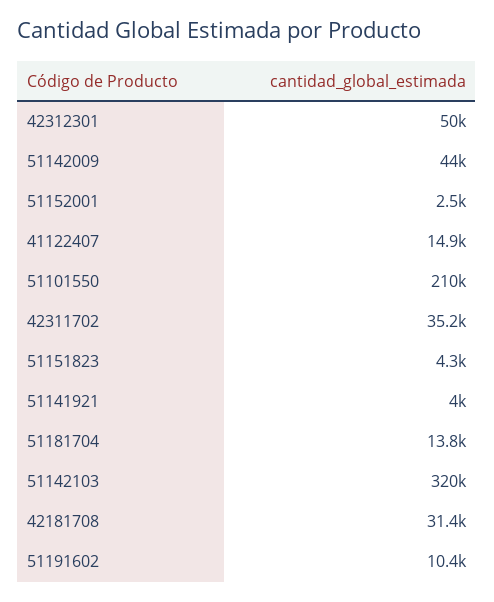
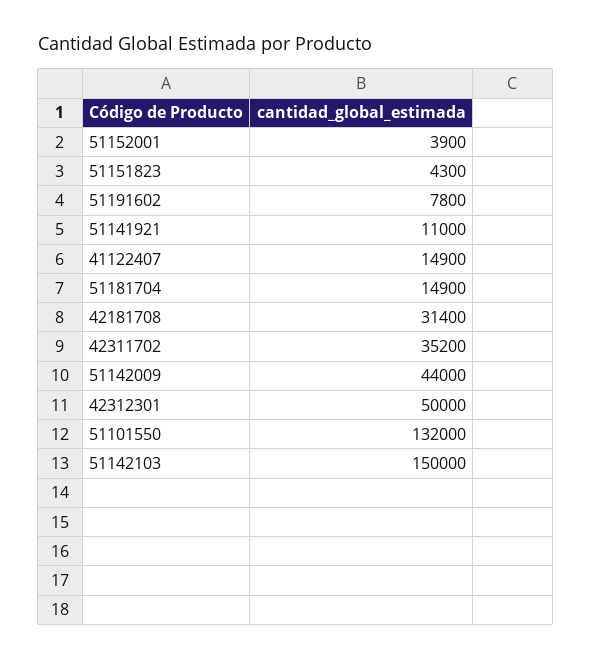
  {
    "42312301": 50000,
    "51142009": 44000,
-   "51152001": 2500,
+   "51152001": 3900,
    "41122407": 14900,
-   "51101550": 210000,
+   "51101550": 132000,
    "42311702": 35200,
    "51151823": 4300,
-   "51141921": 4000,
+   "51141921": 11000,
-   "51181704": 13800,
+   "51181704": 14900,
-   "51142103": 320000,
+   "51142103": 150000,
    "42181708": 31400,
-   "51191602": 10400
+   "51191602": 7800
  }

